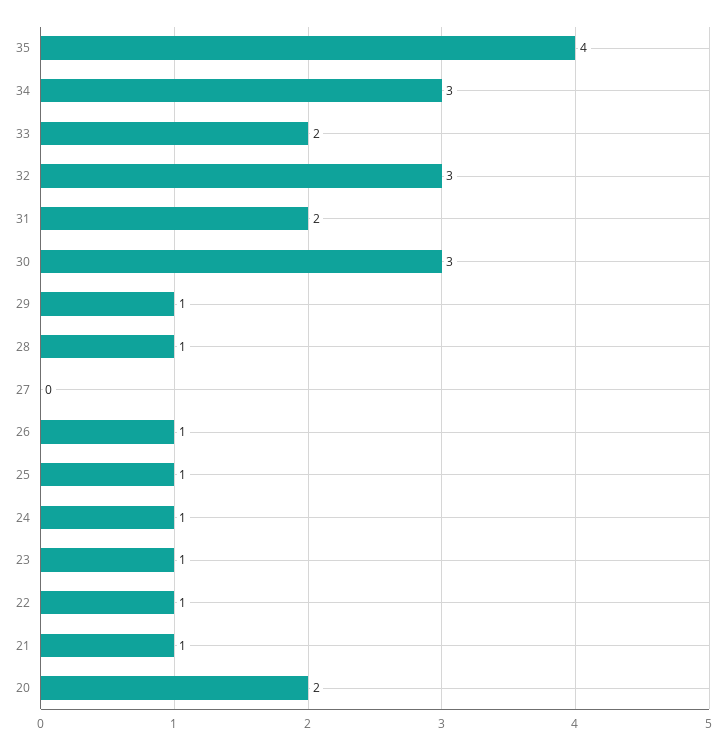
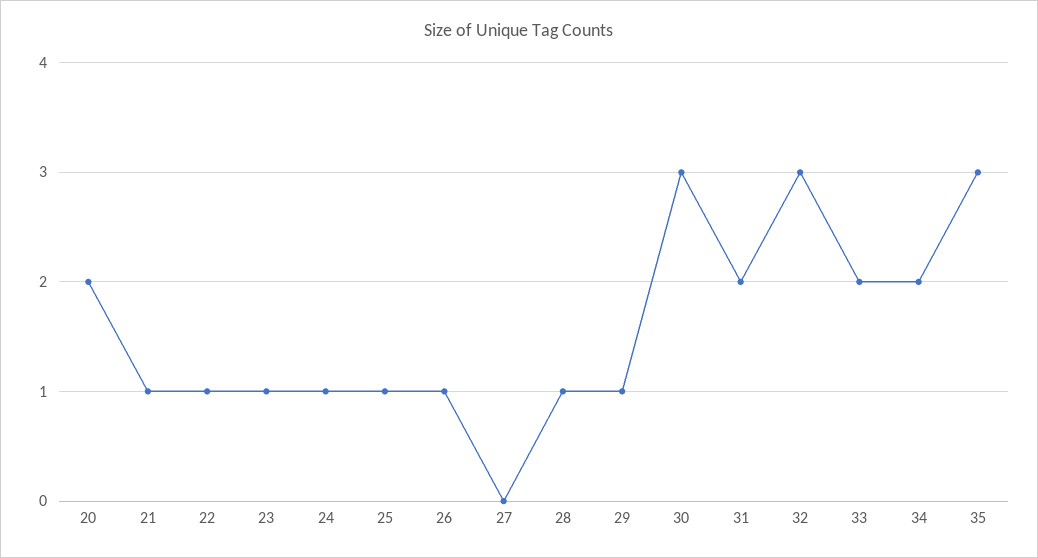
  {
-   "35": 4,
+   "35": 3,
-   "34": 3,
+   "34": 2,
    "33": 2,
    "32": 3,
    "31": 2,
    "30": 3,
    "29": 1,
    "28": 1,
    "27": 0,
    "26": 1,
    "25": 1,
    "24": 1,
    "23": 1,
    "22": 1,
    "21": 1,
    "20": 2
  }

